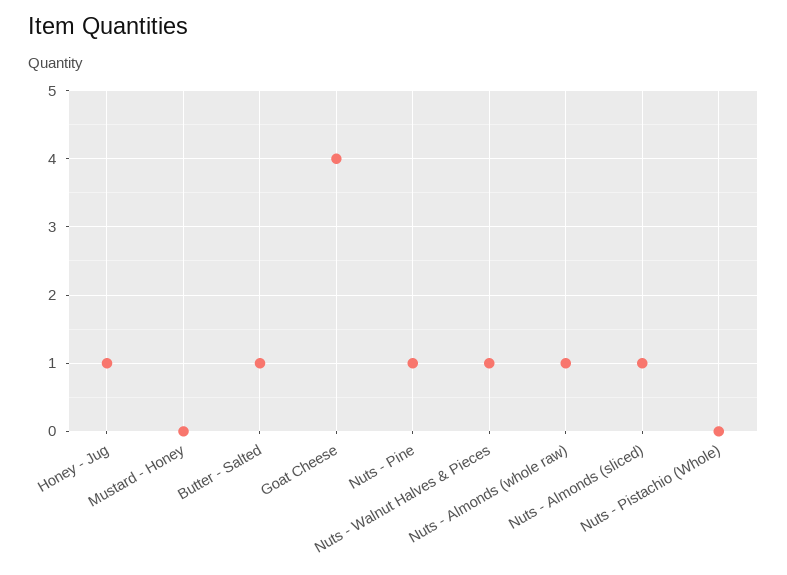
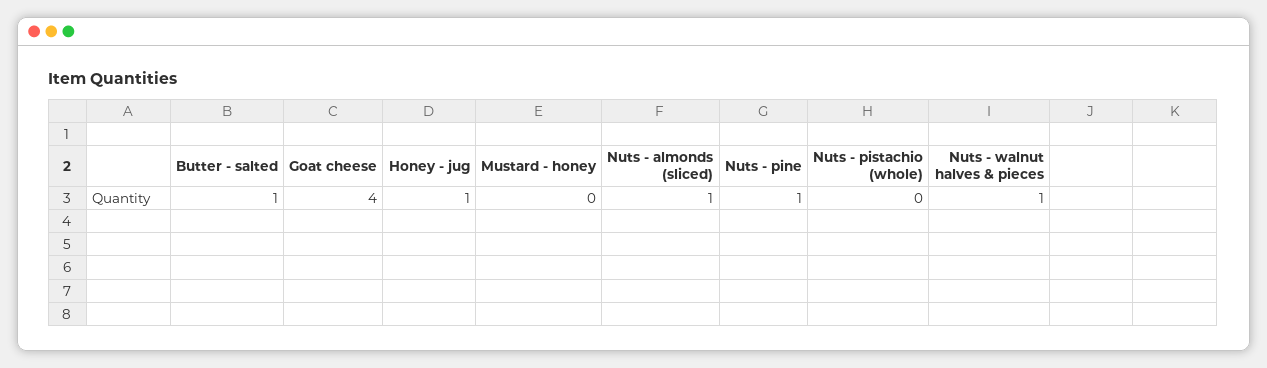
  {
    "Honey - Jug": 1,
    "Mustard - Honey": 0,
    "Butter - Salted": 1,
    "Goat Cheese": 4,
    "Nuts - Pine": 1,
    "Nuts - Walnut Halves & Pieces": 1,
-   "Nuts - Almonds (whole raw)": 1,
    "Nuts - Almonds (sliced)": 1,
    "Nuts - Pistachio (Whole)": 0
  }

